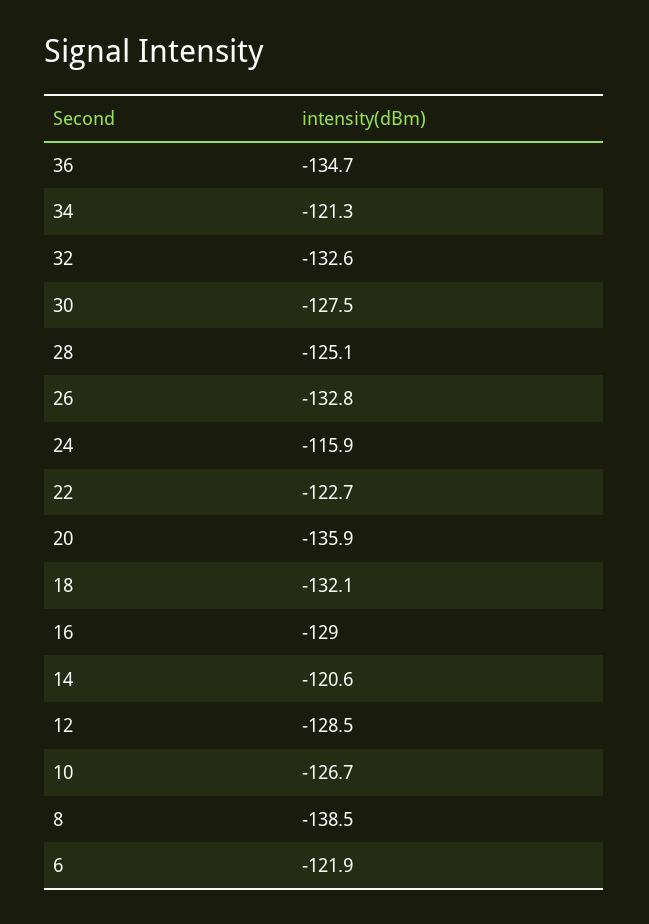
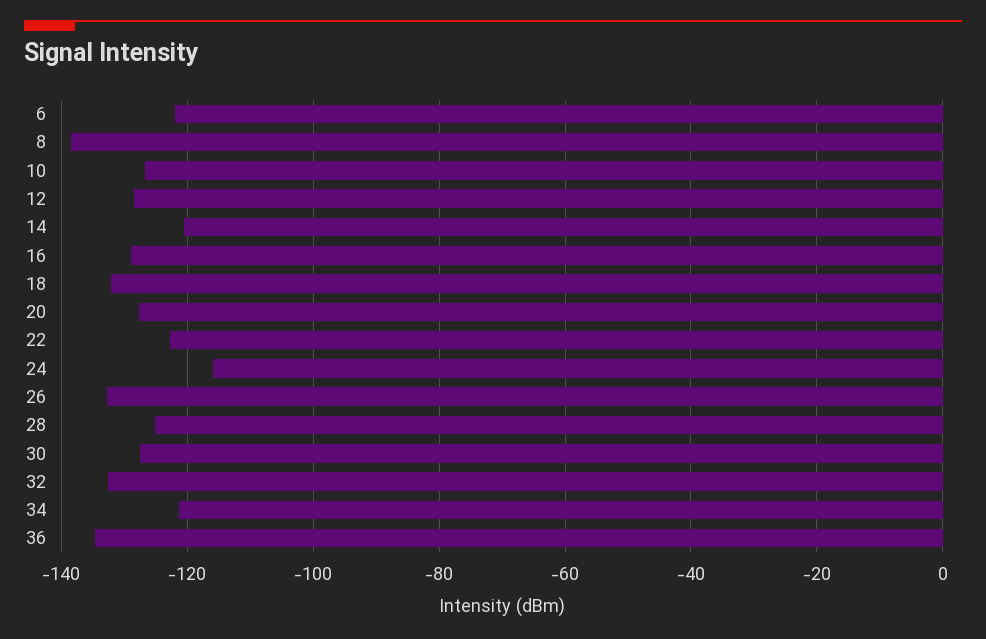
  {
    "36": -134.7,
    "34": -121.3,
    "32": -132.6,
    "30": -127.5,
    "28": -125.1,
    "26": -132.8,
    "24": -115.9,
    "22": -122.7,
-   "20": -135.9,
+   "20": -128,
    "18": -132.1,
    "16": -129,
    "14": -120.6,
    "12": -128.5,
    "10": -126.7,
    "8": -138.5,
    "6": -121.9
  }

